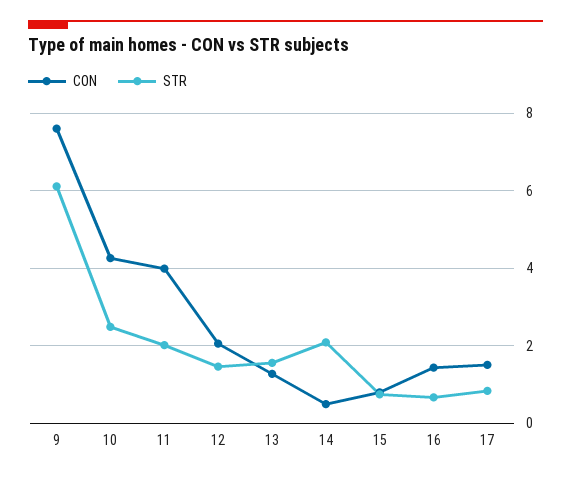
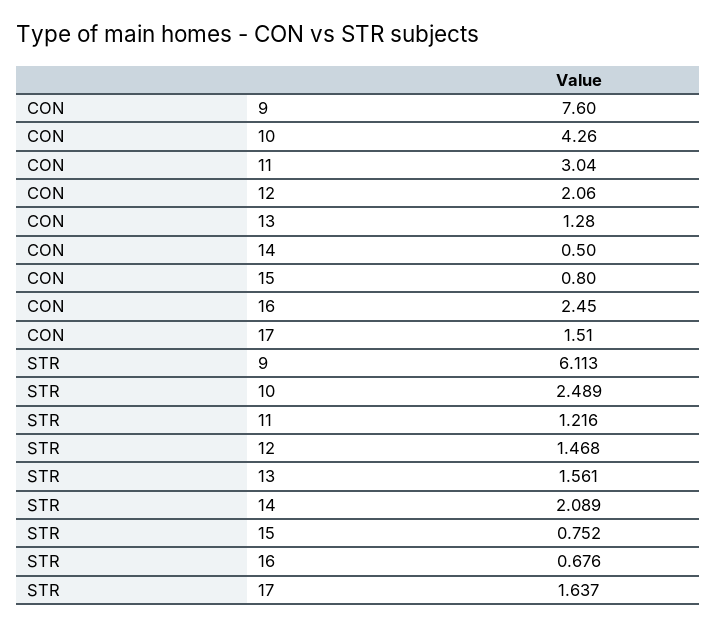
  {
    "CON": {
      "9": 7.6,
      "10": 4.26,
-     "11": 4,
+     "11": 3.04,
      "12": 2.06,
      "13": 1.28,
      "14": 0.5,
      "15": 0.8,
-     "16": 1.4,
+     "16": 2.45,
      "17": 1.51
    },
    "STR": {
      "9": 6.113,
      "10": 2.489,
-     "11": 2,
+     "11": 1.216,
      "12": 1.468,
      "13": 1.561,
      "14": 2.089,
      "15": 0.752,
      "16": 0.676,
-     "17": 0.8
+     "17": 1.637
    }
  }

